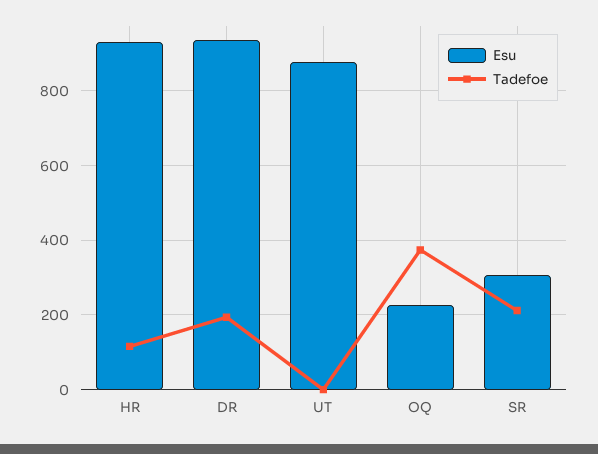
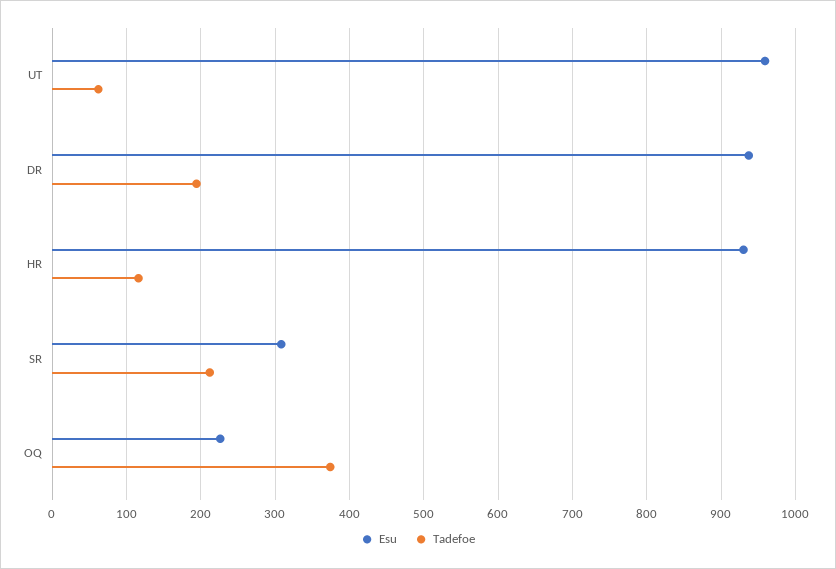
  {
    "Esu": {
      "HR": 930,
      "DR": 940,
-     "UT": 880,
+     "UT": 960,
      "OQ": 230,
      "SR": 310
    },
    "Tadefoe": {
      "HR": 120,
      "DR": 190,
-     "UT": 0,
+     "UT": 60,
      "OQ": 370,
      "SR": 210
    }
  }

